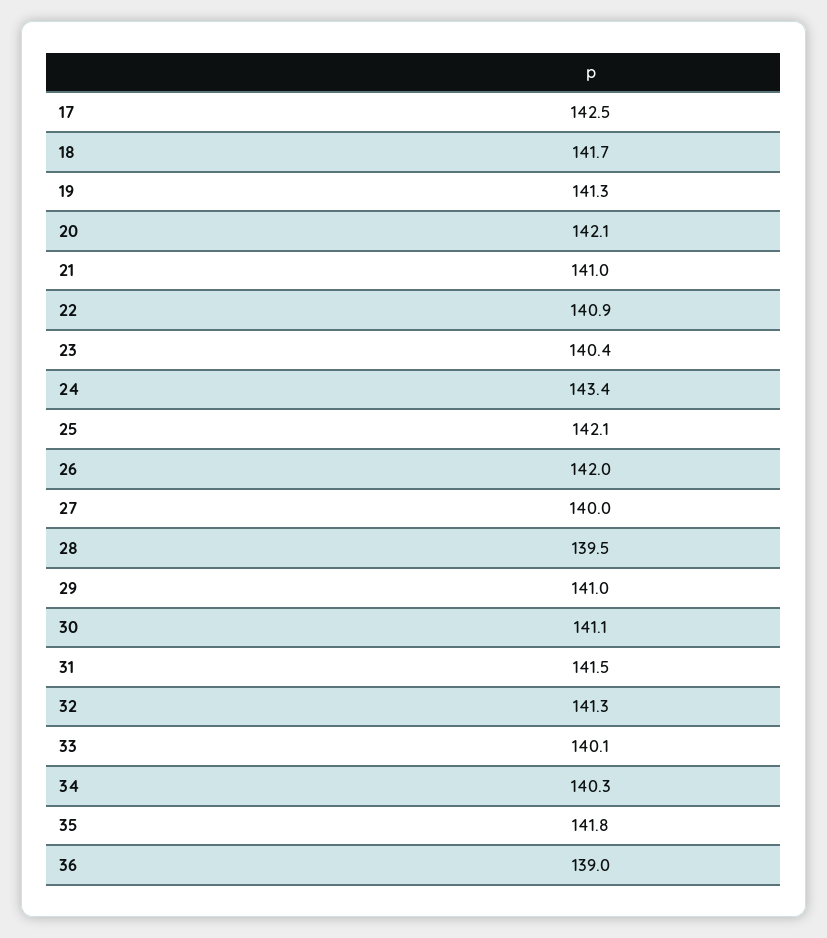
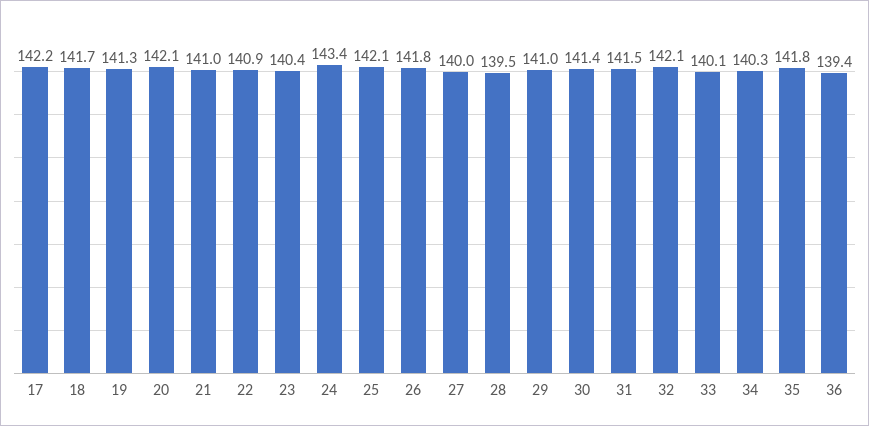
  {
-   "17": 142.5,
+   "17": 142.2,
    "18": 141.7,
    "19": 141.3,
    "20": 142.1,
    "21": 141,
    "22": 140.9,
    "23": 140.4,
    "24": 143.4,
    "25": 142.1,
-   "26": 142,
+   "26": 141.8,
    "27": 140,
    "28": 139.5,
    "29": 141,
-   "30": 141.1,
+   "30": 141.4,
    "31": 141.5,
-   "32": 141.3,
+   "32": 142.1,
    "33": 140.1,
    "34": 140.3,
    "35": 141.8,
-   "36": 139
+   "36": 139.4
  }

